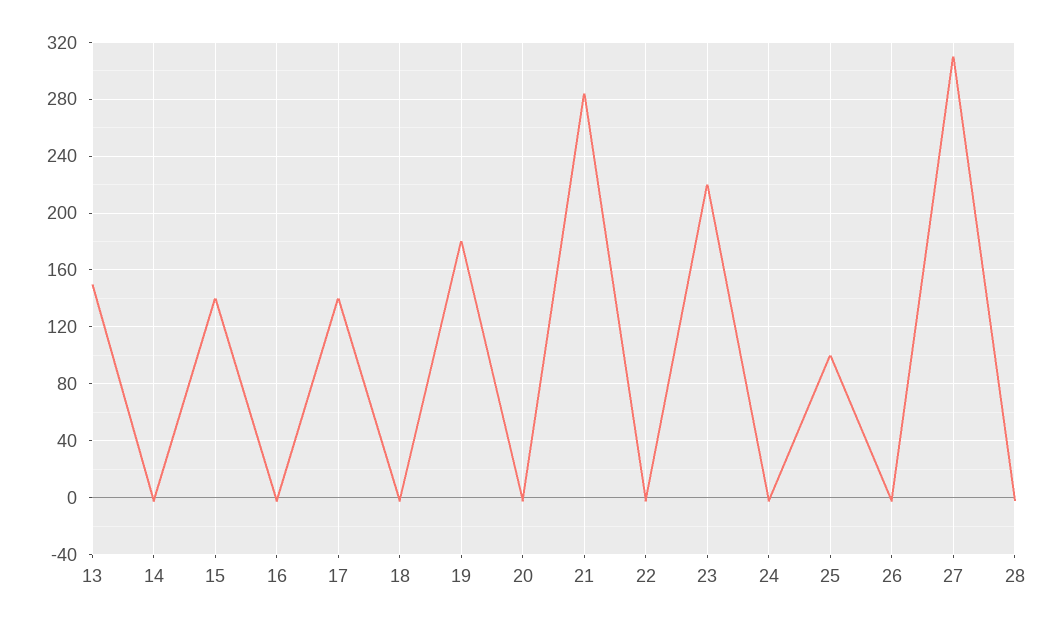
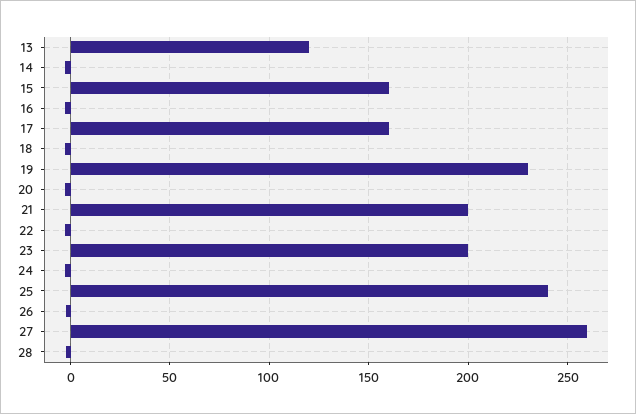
  {
-   "13": 150,
+   "13": 120,
    "14": -5,
-   "15": 140,
+   "15": 160,
    "16": -5,
-   "17": 140,
+   "17": 160,
    "18": -5,
-   "19": 180,
+   "19": 230,
    "20": -5,
-   "21": 285,
+   "21": 200,
    "22": -5,
-   "23": 220,
+   "23": 200,
    "24": -5,
-   "25": 100,
+   "25": 240,
    "26": -5,
-   "27": 310,
+   "27": 260,
    "28": 0
  }

